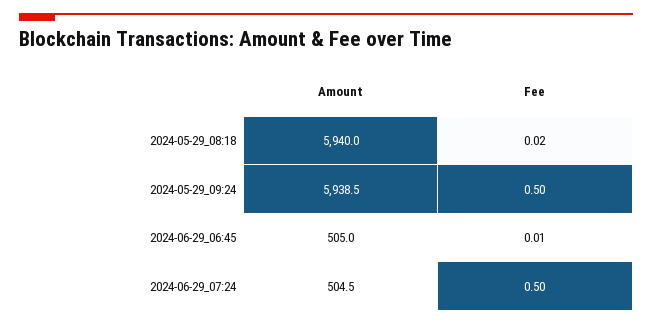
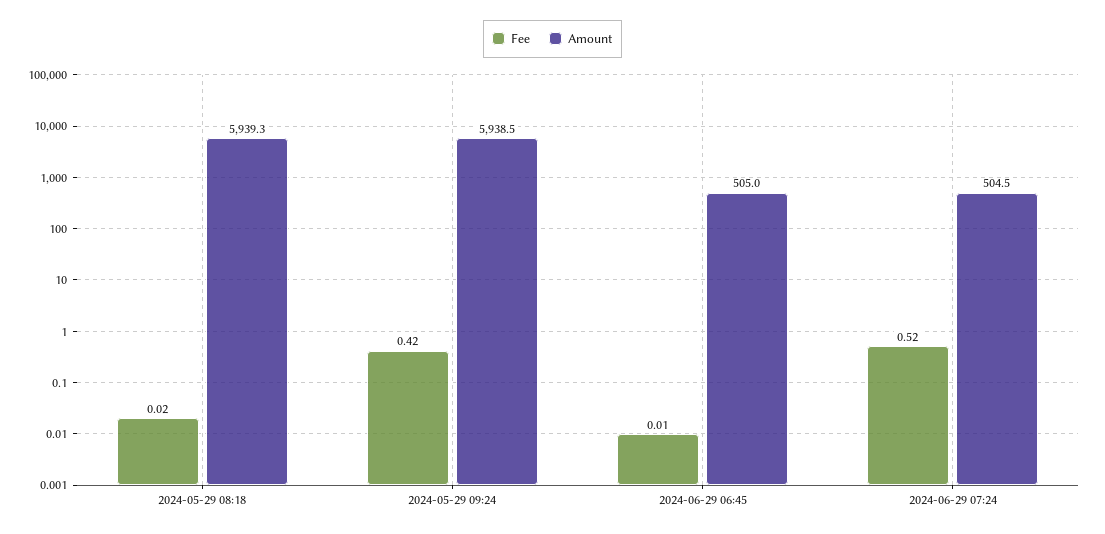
  {
    "Amount": {
-     "2024-05-29_08:18": 5940,
+     "2024-05-29_08:18": 5939.3,
      "2024-05-29_09:24": 5938.5,
      "2024-06-29_06:45": 505,
      "2024-06-29_07:24": 504.5
    },
    "Fee": {
      "2024-05-29_08:18": 0.02,
-     "2024-05-29_09:24": 0.5,
+     "2024-05-29_09:24": 0.42,
      "2024-06-29_06:45": 0.01,
-     "2024-06-29_07:24": 0.5
+     "2024-06-29_07:24": 0.52
    }
  }

